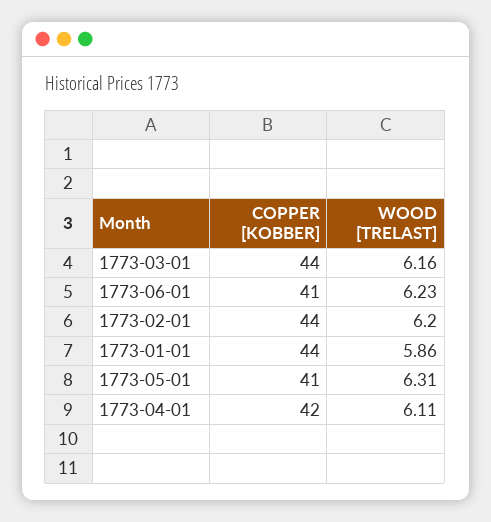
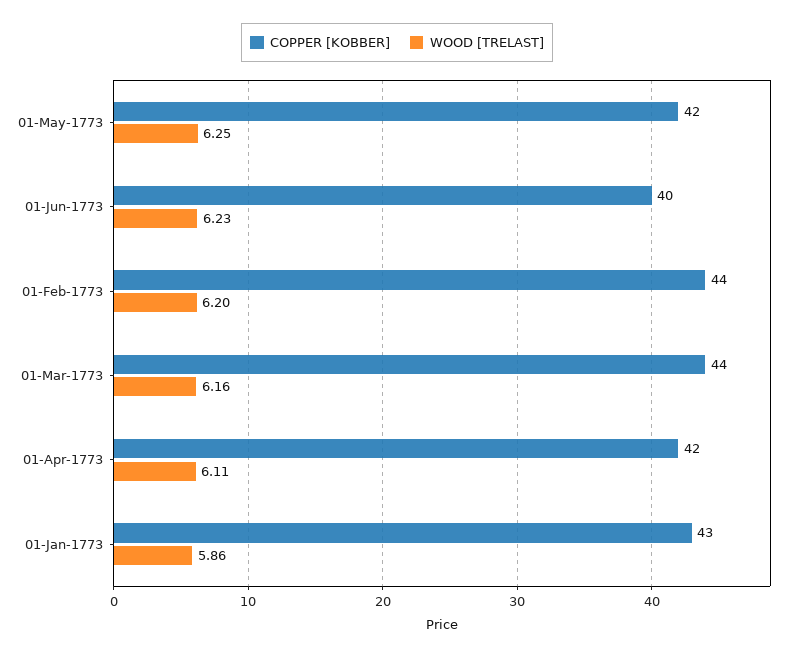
  {
    "COPPER [KOBBER]": {
      "1773-03-01": 44,
-     "1773-06-01": 41,
+     "1773-06-01": 40,
      "1773-02-01": 44,
-     "1773-01-01": 44,
+     "1773-01-01": 43,
-     "1773-05-01": 41,
+     "1773-05-01": 42,
      "1773-04-01": 42
    },
    "WOOD [TRELAST]": {
      "1773-03-01": 6.16,
      "1773-06-01": 6.23,
      "1773-02-01": 6.2,
      "1773-01-01": 5.86,
-     "1773-05-01": 6.31,
+     "1773-05-01": 6.25,
      "1773-04-01": 6.11
    }
  }

